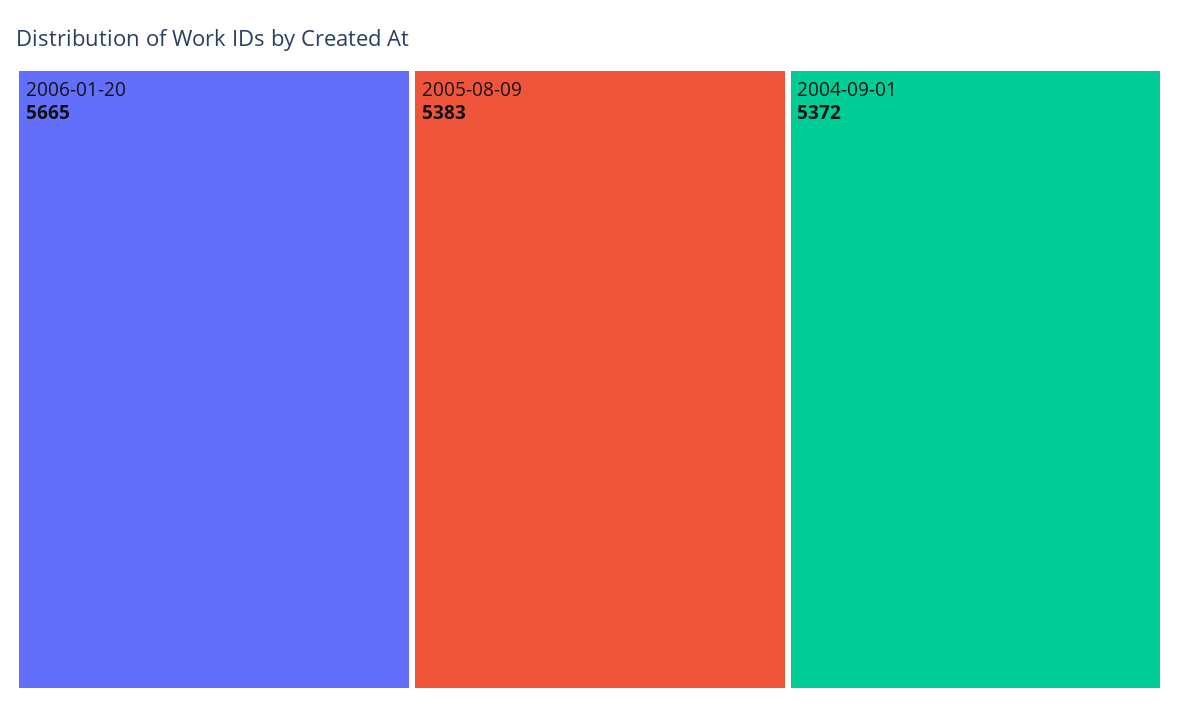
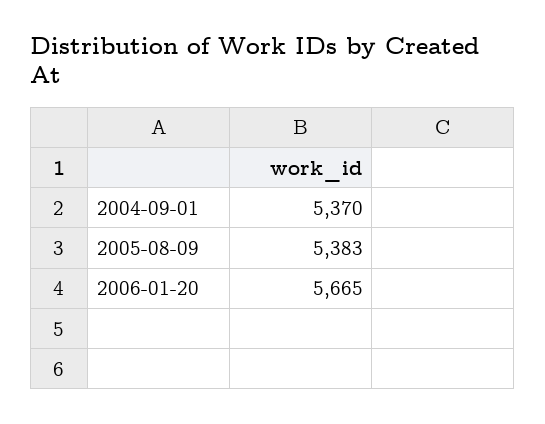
  {
    "2006-01-20": 5665,
    "2005-08-09": 5383,
-   "2004-09-01": 5372
+   "2004-09-01": 5370
  }

